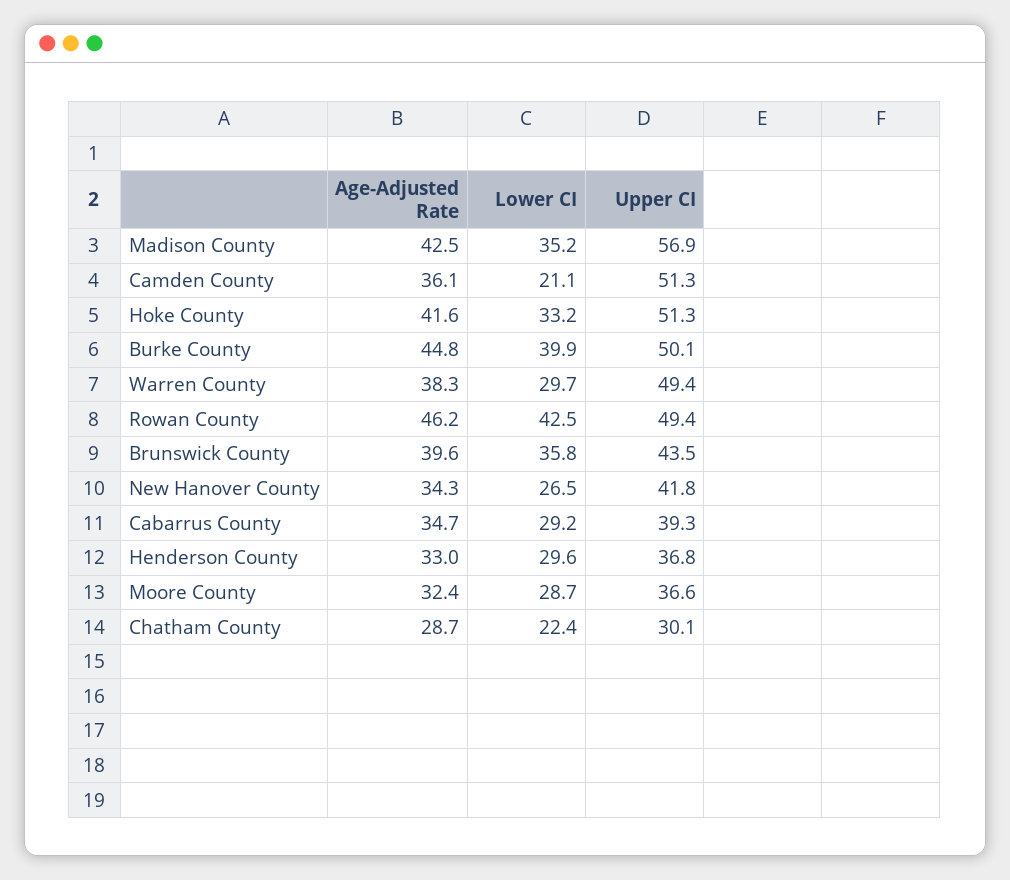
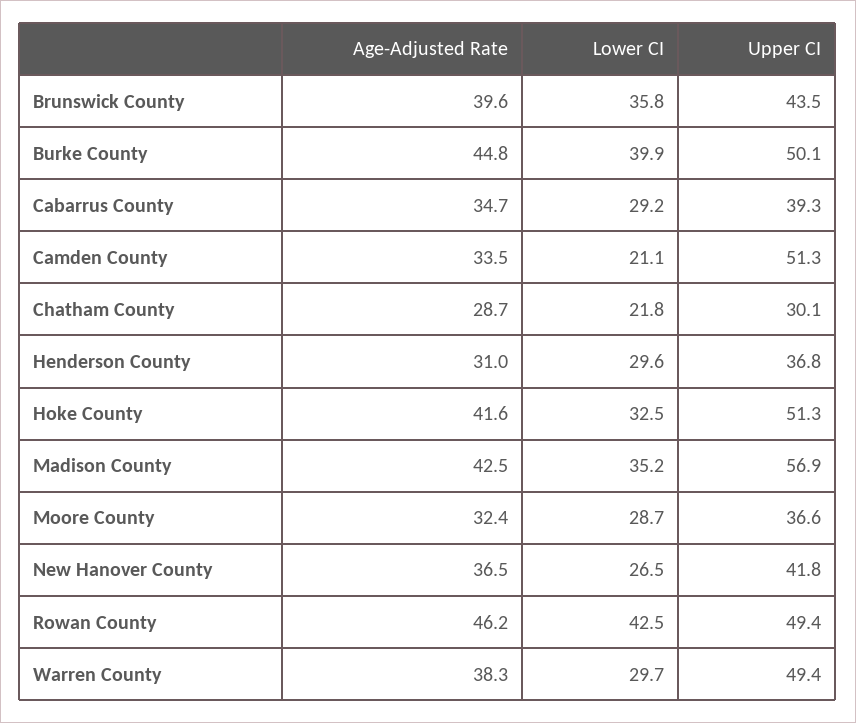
  {
    "Age-Adjusted Rate": {
      "Madison County": 42.5,
-     "Camden County": 36.1,
+     "Camden County": 33.5,
      "Hoke County": 41.6,
      "Burke County": 44.8,
      "Warren County": 38.3,
      "Rowan County": 46.2,
      "Brunswick County": 39.6,
-     "New Hanover County": 34.3,
+     "New Hanover County": 36.5,
      "Cabarrus County": 34.7,
-     "Henderson County": 33,
+     "Henderson County": 31,
      "Moore County": 32.4,
      "Chatham County": 28.7
    },
    "Lower CI": {
      "Madison County": 35.2,
      "Camden County": 21.1,
-     "Hoke County": 33.2,
+     "Hoke County": 32.5,
      "Burke County": 39.9,
      "Warren County": 29.7,
      "Rowan County": 42.5,
      "Brunswick County": 35.8,
      "New Hanover County": 26.5,
      "Cabarrus County": 29.2,
      "Henderson County": 29.6,
      "Moore County": 28.7,
-     "Chatham County": 22.4
+     "Chatham County": 21.8
    },
    "Upper CI": {
      "Madison County": 56.9,
      "Camden County": 51.3,
      "Hoke County": 51.3,
      "Burke County": 50.1,
      "Warren County": 49.4,
      "Rowan County": 49.4,
      "Brunswick County": 43.5,
      "New Hanover County": 41.8,
      "Cabarrus County": 39.3,
      "Henderson County": 36.8,
      "Moore County": 36.6,
      "Chatham County": 30.1
    }
  }

